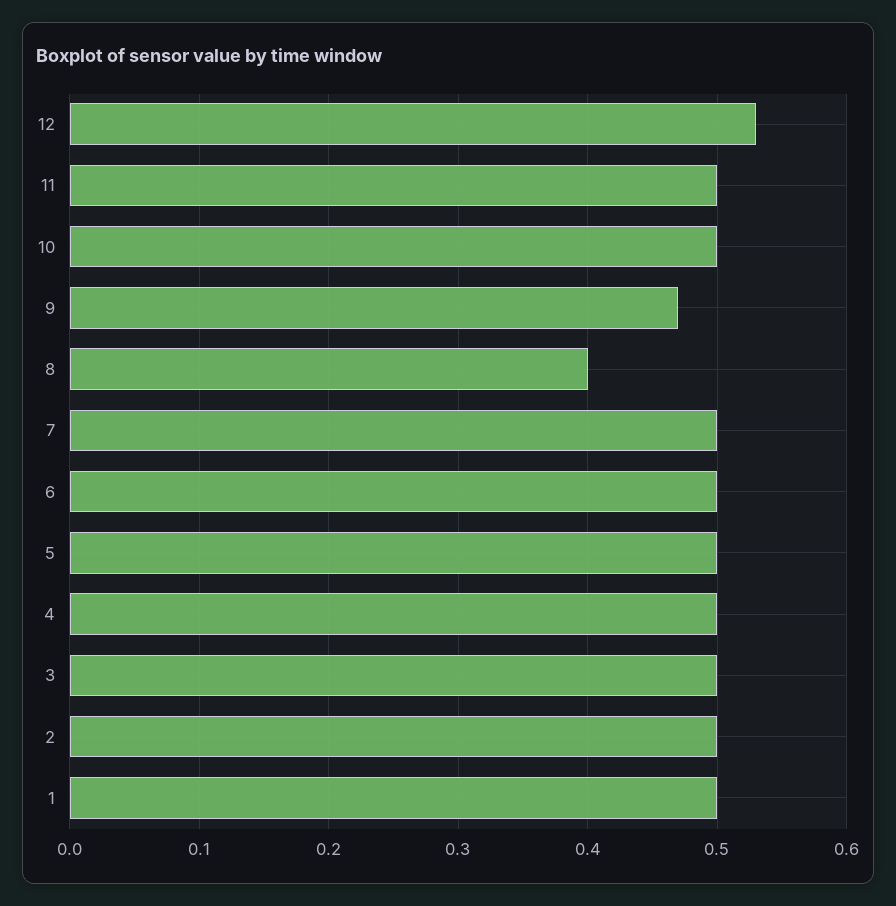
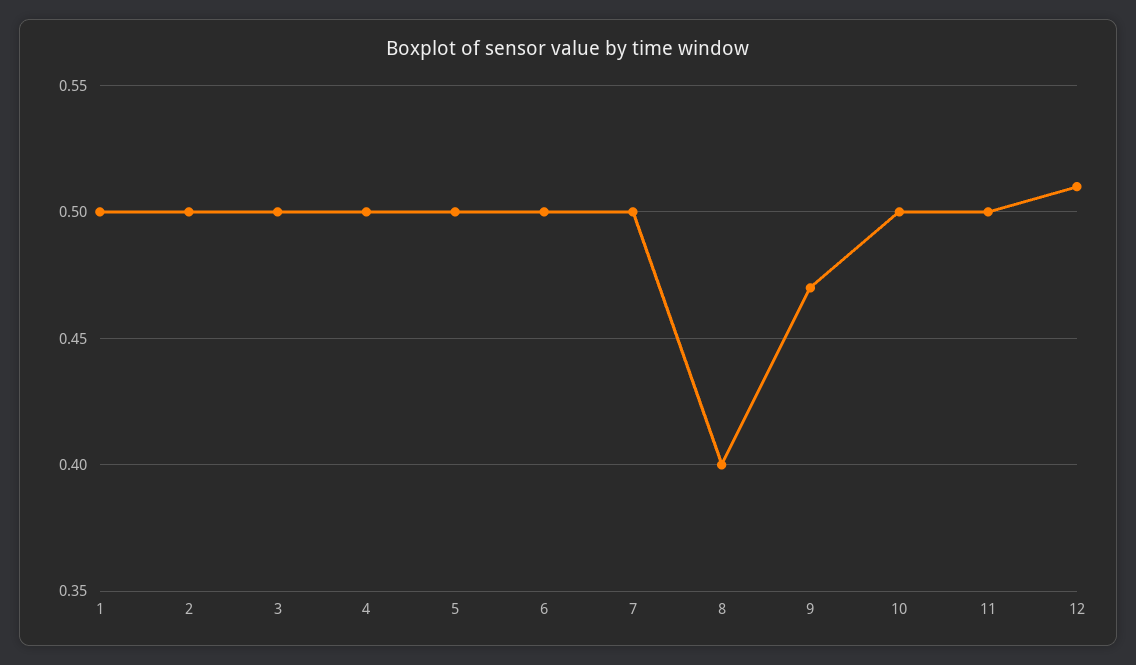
  {
-   "12": 0.53,
+   "12": 0.51,
    "11": 0.5,
    "10": 0.5,
    "9": 0.47,
    "8": 0.4,
    "7": 0.5,
    "6": 0.5,
    "5": 0.5,
    "4": 0.5,
    "3": 0.5,
    "2": 0.5,
    "1": 0.5
  }

